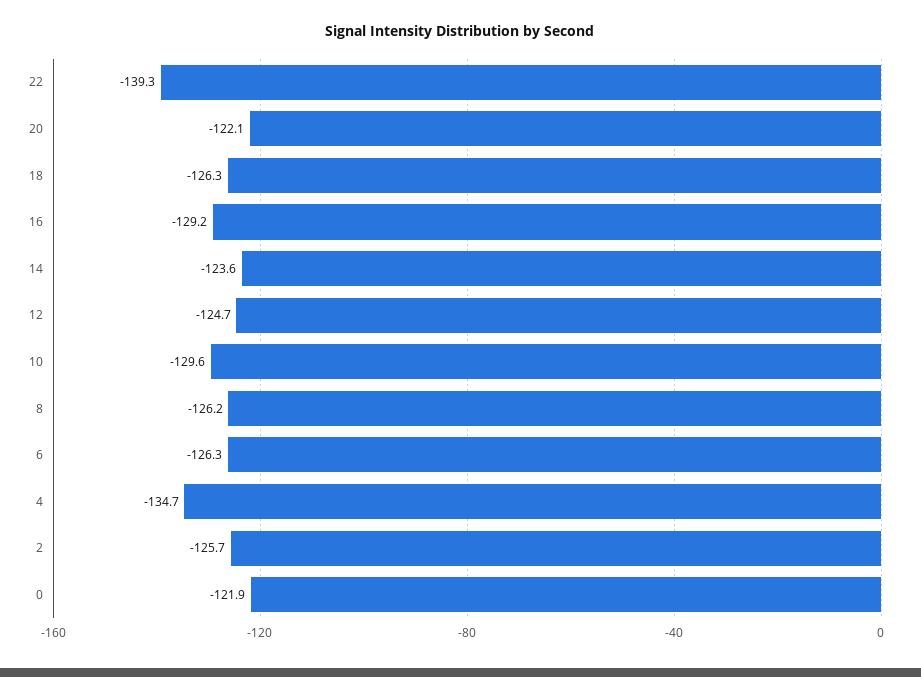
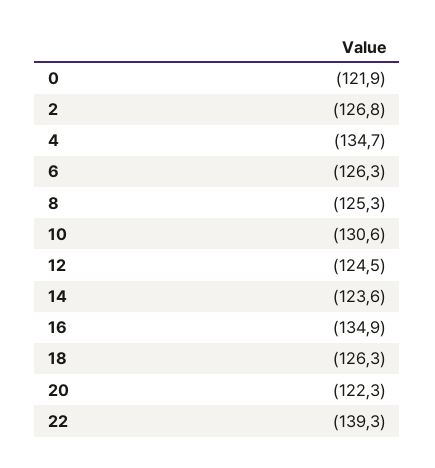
  {
    "22": -139.3,
-   "20": -122.1,
+   "20": -122.3,
    "18": -126.3,
-   "16": -129.2,
+   "16": -134.9,
    "14": -123.6,
-   "12": -124.7,
+   "12": -124.5,
-   "10": -129.6,
+   "10": -130.6,
-   "8": -126.2,
+   "8": -125.3,
    "6": -126.3,
    "4": -134.7,
-   "2": -125.7,
+   "2": -126.8,
    "0": -121.9
  }

